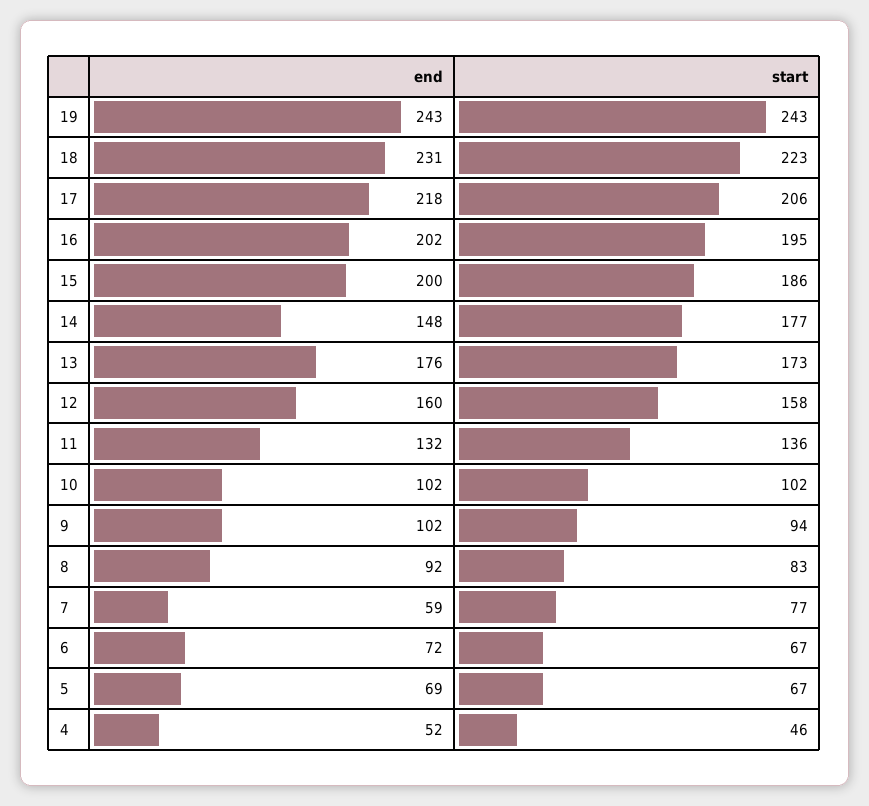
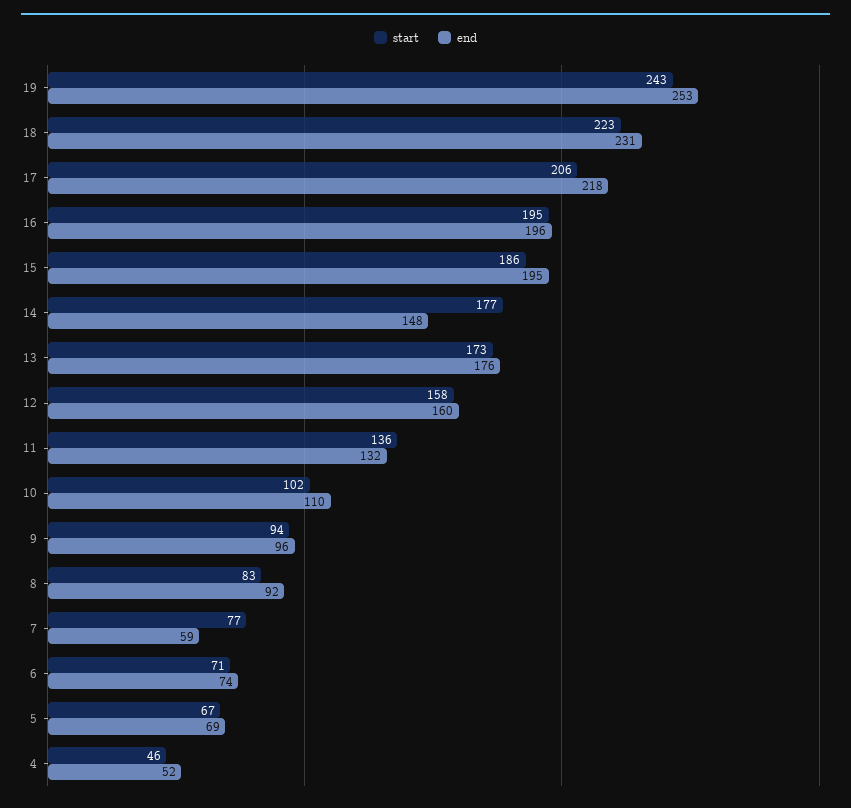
  {
    "end": {
-     "19": 243,
+     "19": 253,
      "18": 231,
      "17": 218,
-     "16": 202,
+     "16": 196,
-     "15": 200,
+     "15": 195,
      "14": 148,
      "13": 176,
      "12": 160,
      "11": 132,
-     "10": 102,
+     "10": 110,
-     "9": 102,
+     "9": 96,
      "8": 92,
      "7": 59,
-     "6": 72,
+     "6": 74,
      "5": 69,
      "4": 52
    },
    "start": {
      "19": 243,
      "18": 223,
      "17": 206,
      "16": 195,
      "15": 186,
      "14": 177,
      "13": 173,
      "12": 158,
      "11": 136,
      "10": 102,
      "9": 94,
      "8": 83,
      "7": 77,
-     "6": 67,
+     "6": 71,
      "5": 67,
      "4": 46
    }
  }

